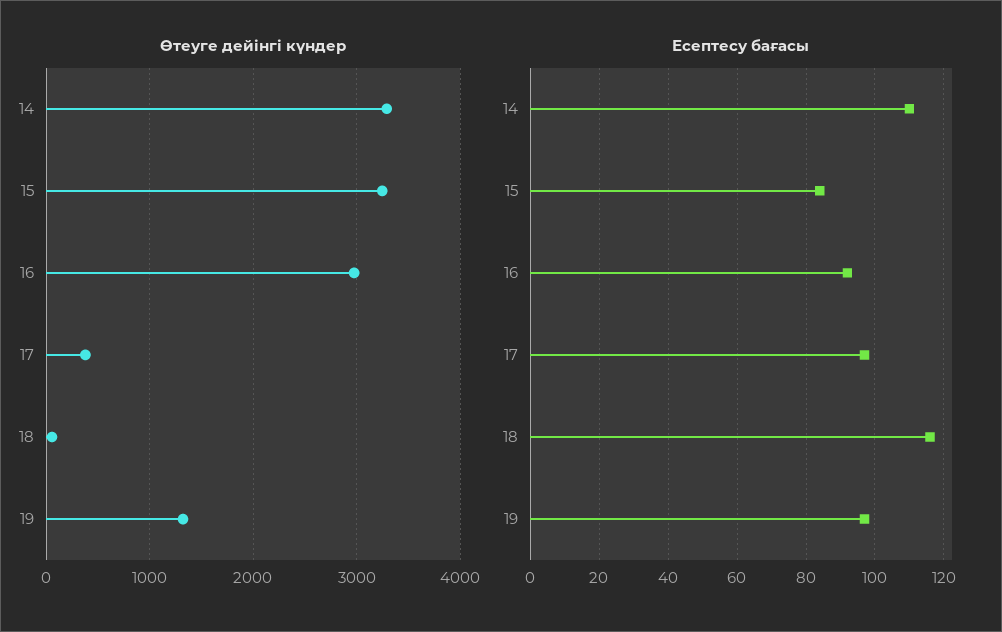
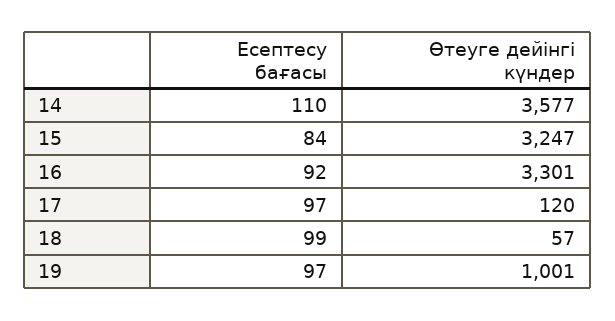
  {
    "Өтеуге дейінгі күндер": {
-     "14": 3300,
+     "14": 3577,
      "15": 3247,
-     "16": 3000,
+     "16": 3301,
-     "17": 400,
+     "17": 120,
      "18": 57,
-     "19": 1300
+     "19": 1001
    },
    "Есептесу бағасы": {
      "14": 110,
      "15": 84,
      "16": 92,
      "17": 97,
-     "18": 115,
+     "18": 99,
      "19": 97
    }
  }

